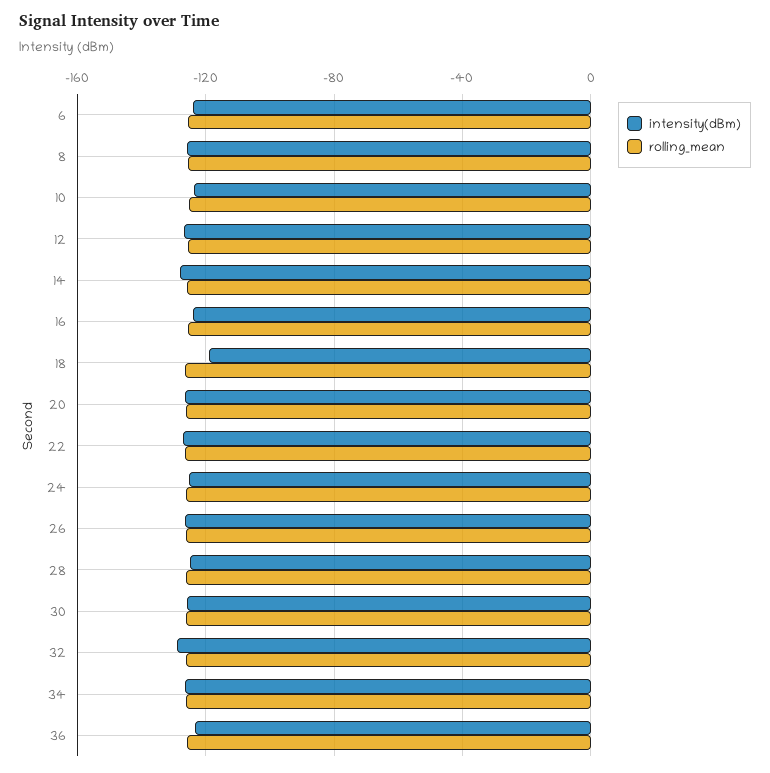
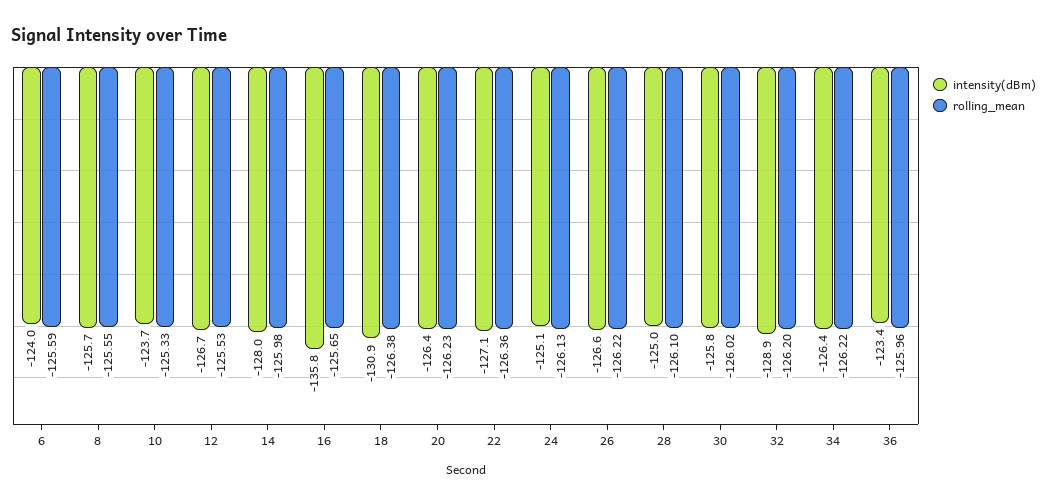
  {
    "intensity(dBm)": {
      "6": -124,
      "8": -125.7,
      "10": -123.7,
      "12": -126.7,
      "14": -128,
-     "16": -125,
+     "16": -135.8,
-     "18": -120,
+     "18": -130.9,
      "20": -126.4,
      "22": -127.1,
      "24": -125.1,
      "26": -126.6,
      "28": -125,
      "30": -125.8,
      "32": -128.9,
      "34": -126.4,
      "36": -123.4
    },
    "rolling_mean": {
      "6": -125.59,
      "8": -125.55,
      "10": -125.33,
      "12": -125.53,
      "14": -125.98,
      "16": -125.65,
      "18": -126.38,
      "20": -126.23,
      "22": -126.36,
      "24": -126.13,
      "26": -126.22,
      "28": -126.1,
      "30": -126.02,
      "32": -126.2,
      "34": -126.22,
      "36": -125.96
    }
  }

